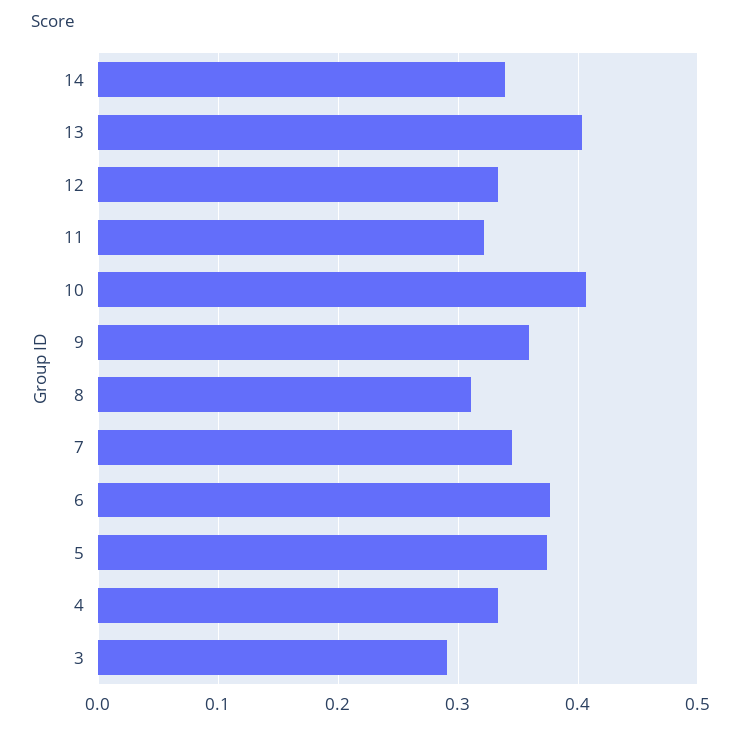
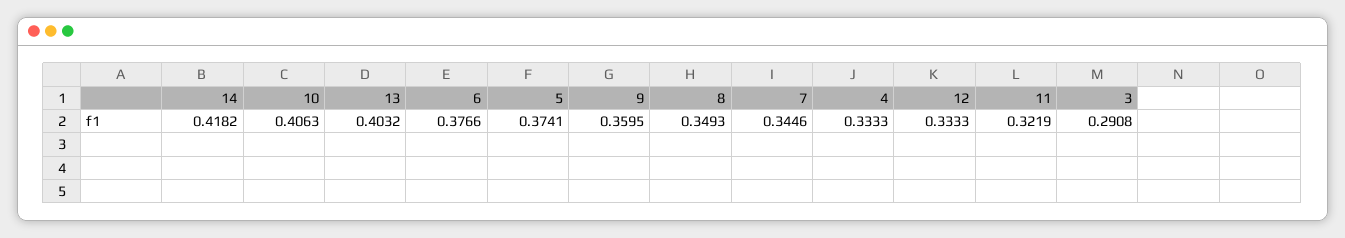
  {
-   "14": 0.34,
+   "14": 0.4182,
    "13": 0.4032,
    "12": 0.3333,
    "11": 0.3219,
    "10": 0.4063,
    "9": 0.3595,
-   "8": 0.31,
+   "8": 0.3493,
    "7": 0.3446,
    "6": 0.3766,
    "5": 0.3741,
    "4": 0.3333,
    "3": 0.2908
  }

